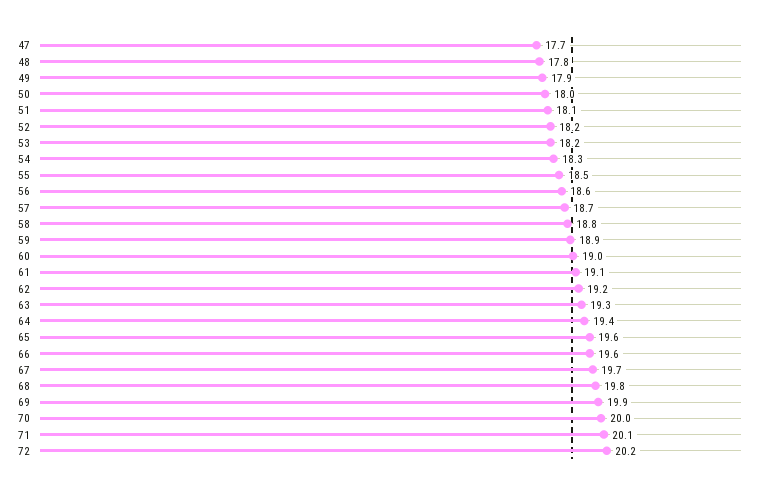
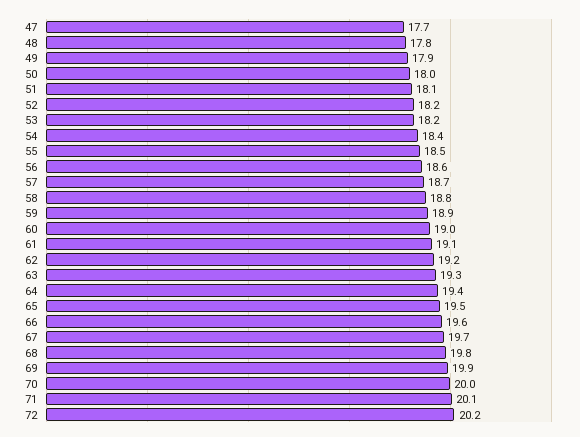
  {
    "47": 17.7,
    "48": 17.8,
    "49": 17.9,
    "50": 18,
    "51": 18.1,
    "52": 18.2,
    "53": 18.2,
-   "54": 18.3,
+   "54": 18.4,
    "55": 18.5,
    "56": 18.6,
    "57": 18.7,
    "58": 18.8,
    "59": 18.9,
    "60": 19,
    "61": 19.1,
    "62": 19.2,
    "63": 19.3,
    "64": 19.4,
-   "65": 19.6,
+   "65": 19.5,
    "66": 19.6,
    "67": 19.7,
    "68": 19.8,
    "69": 19.9,
    "70": 20,
    "71": 20.1,
    "72": 20.2
  }

